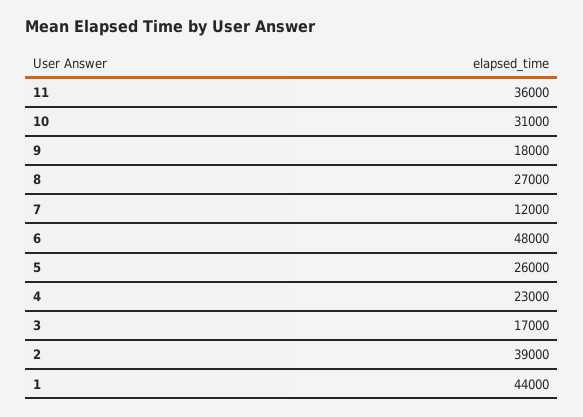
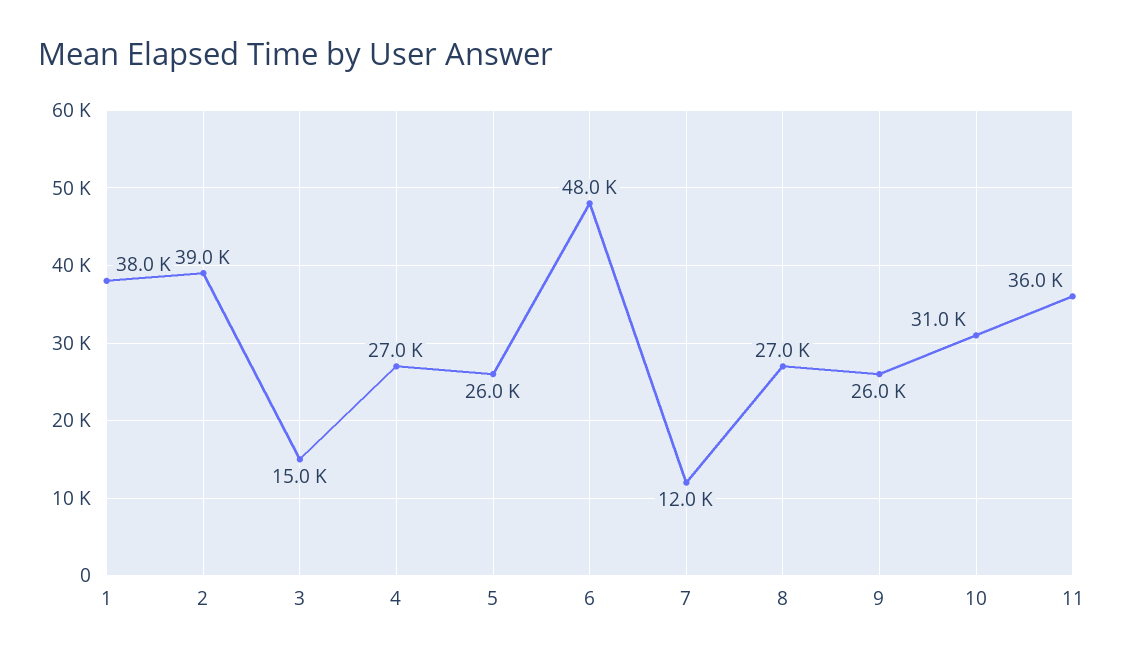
  {
    "11": 36000,
    "10": 31000,
-   "9": 18000,
+   "9": 26000,
    "8": 27000,
    "7": 12000,
    "6": 48000,
    "5": 26000,
-   "4": 23000,
+   "4": 27000,
-   "3": 17000,
+   "3": 15000,
    "2": 39000,
-   "1": 44000
+   "1": 38000
  }

